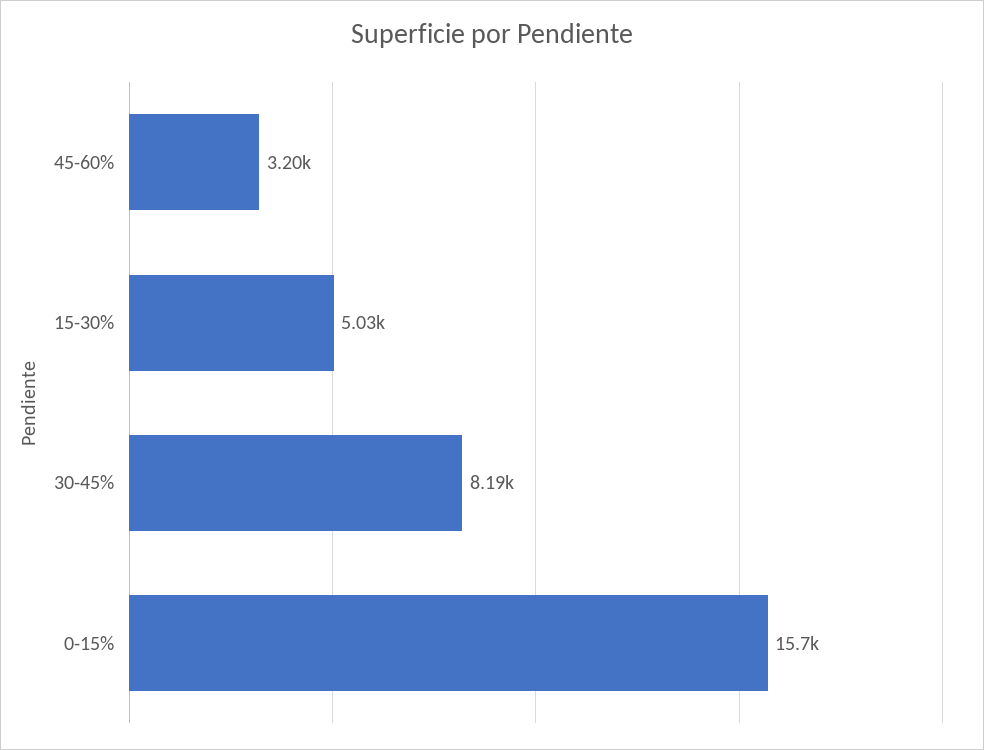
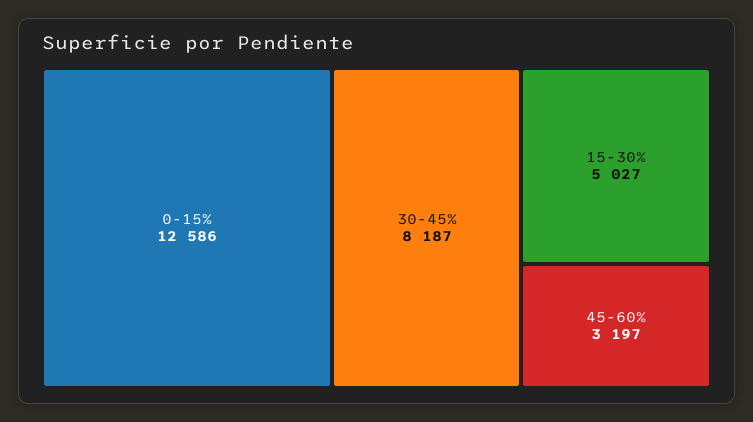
  {
    "45-60%": 3197,
    "15-30%": 5027,
    "30-45%": 8187,
-   "0-15%": 15700
+   "0-15%": 12586
  }

